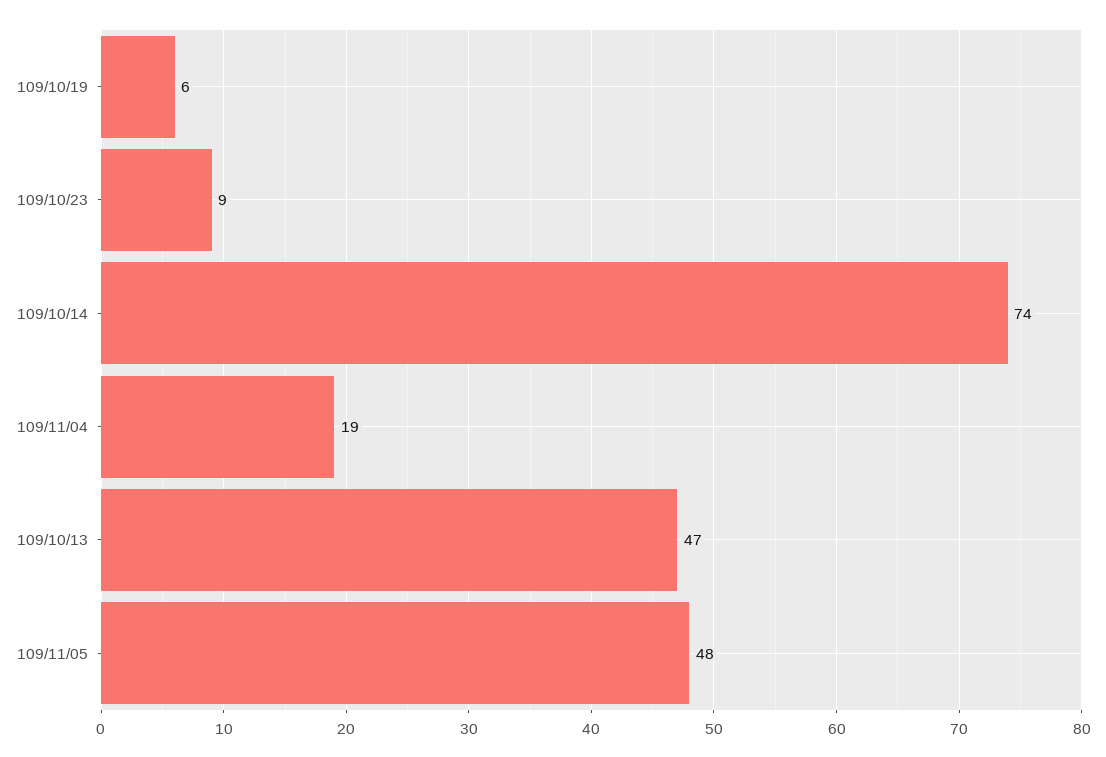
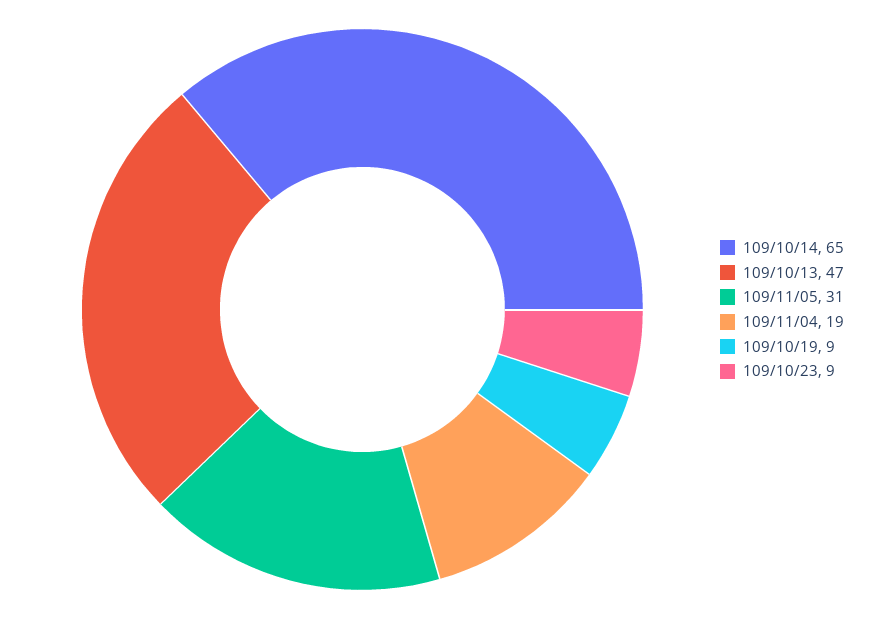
  {
-   "109/10/19": 6,
+   "109/10/19": 9,
    "109/10/23": 9,
-   "109/10/14": 74,
+   "109/10/14": 65,
    "109/11/04": 19,
    "109/10/13": 47,
-   "109/11/05": 48
+   "109/11/05": 31
  }

